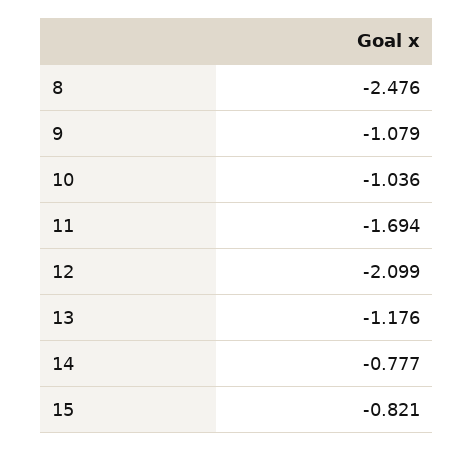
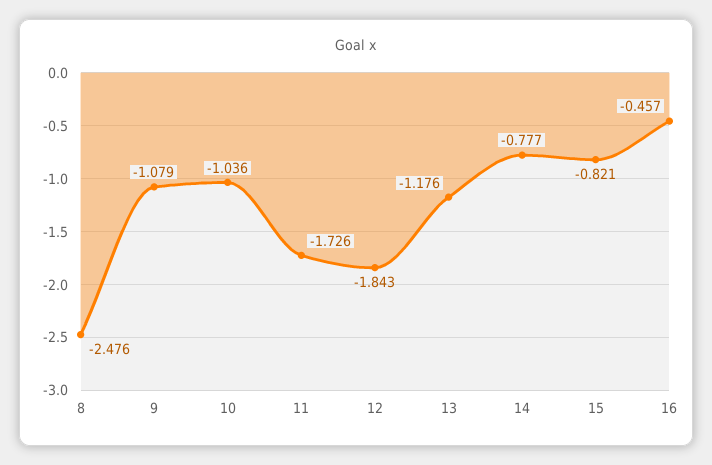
  {
    "8": -2.476,
    "9": -1.079,
    "10": -1.036,
-   "11": -1.694,
+   "11": -1.726,
-   "12": -2.099,
+   "12": -1.843,
    "13": -1.176,
    "14": -0.777,
-   "15": -0.821
+   "15": -0.821,
+   "16": -0.457
  }

